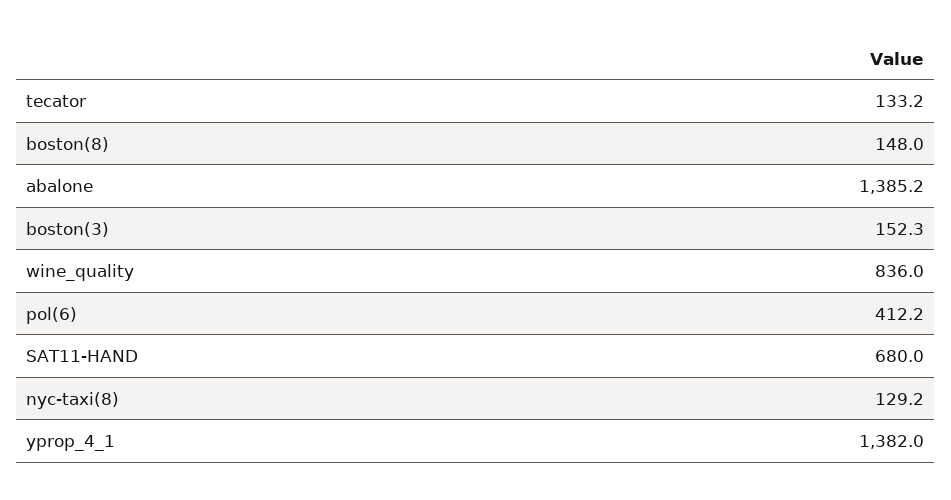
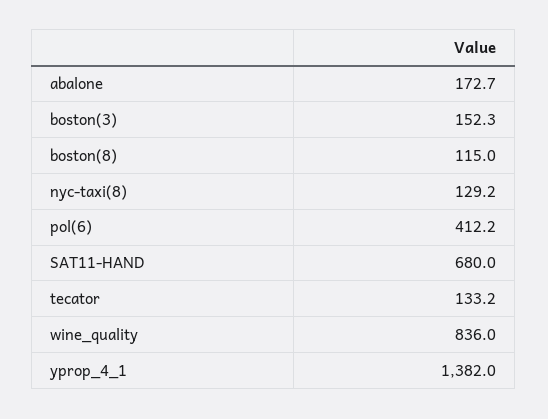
  {
    "tecator": 133.2,
-   "boston(8)": 148,
+   "boston(8)": 115,
-   "abalone": 1385.2,
+   "abalone": 172.7,
    "boston(3)": 152.3,
    "wine_quality": 836,
    "pol(6)": 412.2,
    "SAT11-HAND": 680,
    "nyc-taxi(8)": 129.2,
    "yprop_4_1": 1382
  }

